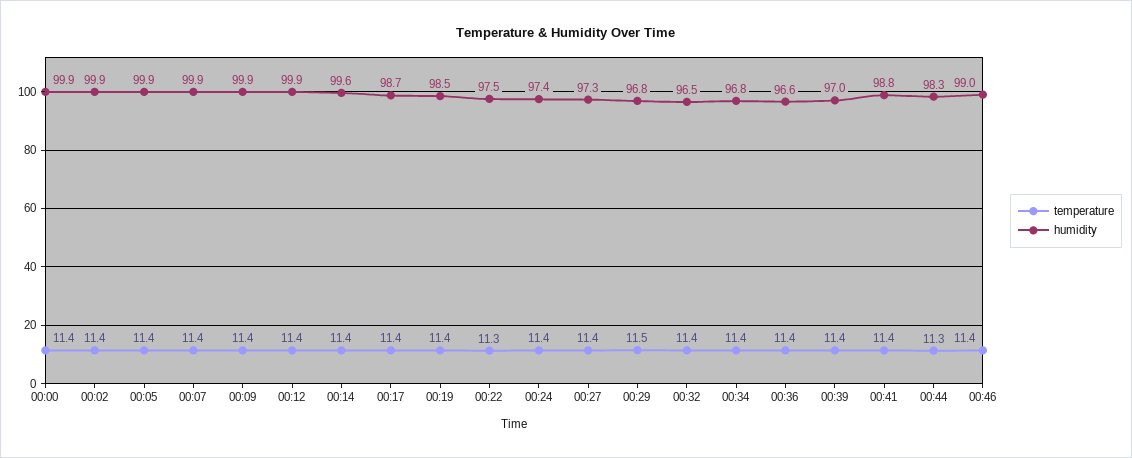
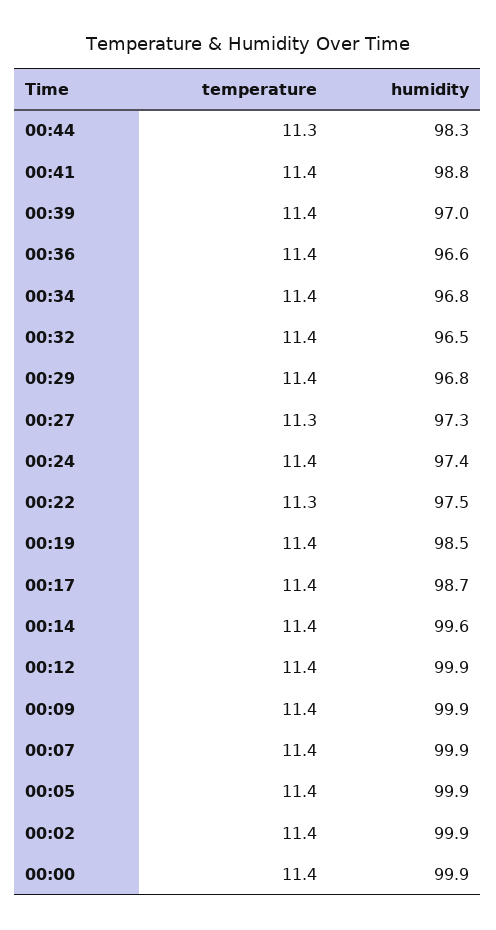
  {
    "temperature": {
      "00:00": 11.4,
      "00:02": 11.4,
      "00:05": 11.4,
      "00:07": 11.4,
      "00:09": 11.4,
      "00:12": 11.4,
      "00:14": 11.4,
      "00:17": 11.4,
      "00:19": 11.4,
      "00:22": 11.3,
      "00:24": 11.4,
-     "00:27": 11.4,
+     "00:27": 11.3,
-     "00:29": 11.5,
+     "00:29": 11.4,
      "00:32": 11.4,
      "00:34": 11.4,
      "00:36": 11.4,
      "00:39": 11.4,
      "00:41": 11.4,
-     "00:44": 11.3,
+     "00:44": 11.3
-     "00:46": 11.4
    },
    "humidity": {
      "00:00": 99.9,
      "00:02": 99.9,
      "00:05": 99.9,
      "00:07": 99.9,
      "00:09": 99.9,
      "00:12": 99.9,
      "00:14": 99.6,
      "00:17": 98.7,
      "00:19": 98.5,
      "00:22": 97.5,
      "00:24": 97.4,
      "00:27": 97.3,
      "00:29": 96.8,
      "00:32": 96.5,
      "00:34": 96.8,
      "00:36": 96.6,
      "00:39": 97,
      "00:41": 98.8,
-     "00:44": 98.3,
+     "00:44": 98.3
-     "00:46": 99
    }
  }

